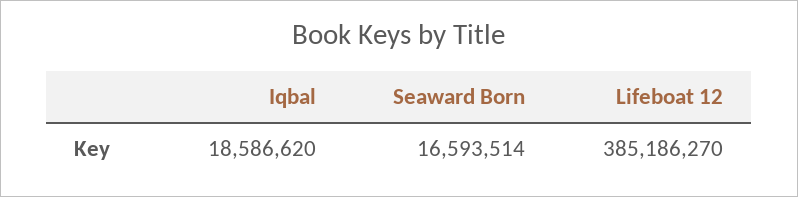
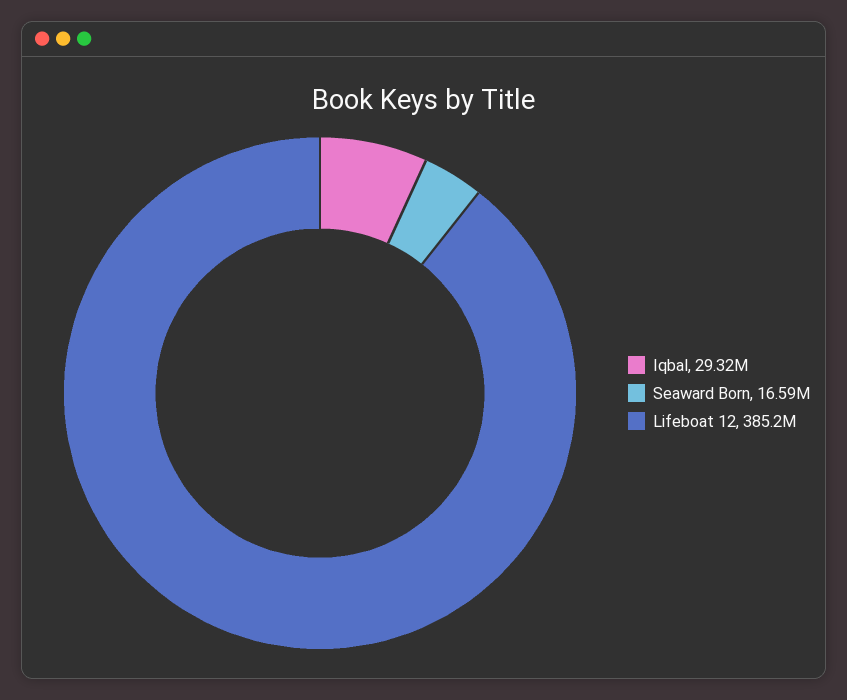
  {
-   "Iqbal": 18586620,
+   "Iqbal": 29320000,
    "Seaward Born": 16593514,
    "Lifeboat 12": 385186270
  }

